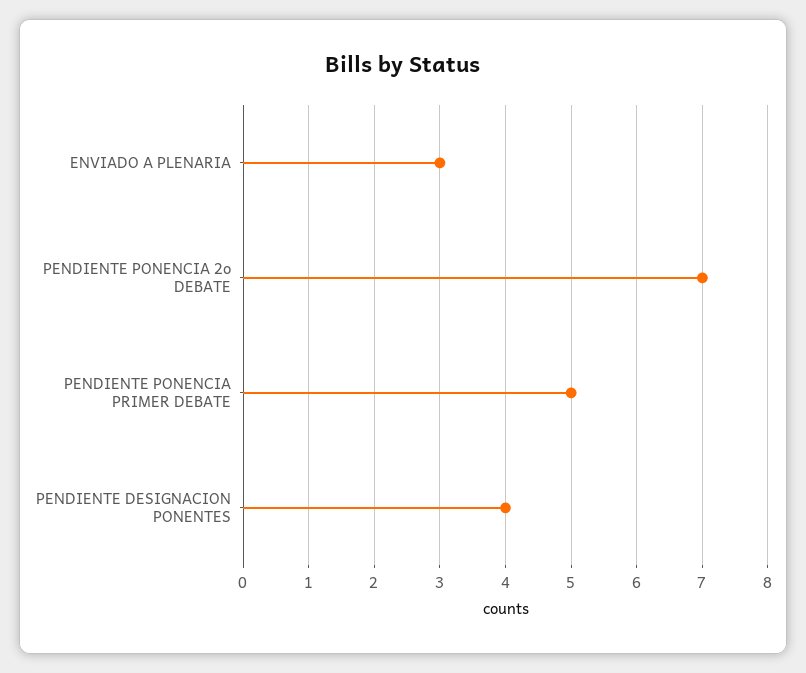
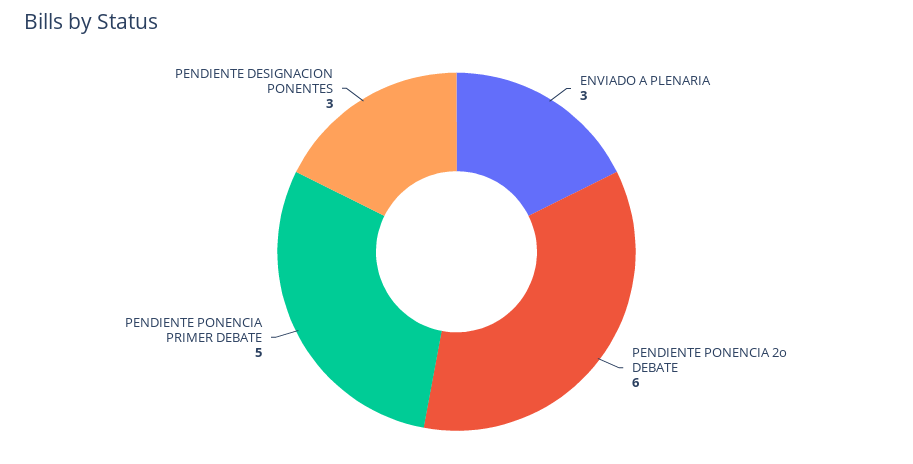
  {
    "ENVIADO A PLENARIA": 3,
-   "PENDIENTE PONENCIA 2o DEBATE": 7,
+   "PENDIENTE PONENCIA 2o DEBATE": 6,
    "PENDIENTE PONENCIA PRIMER DEBATE": 5,
-   "PENDIENTE DESIGNACION PONENTES": 4
+   "PENDIENTE DESIGNACION PONENTES": 3
  }

